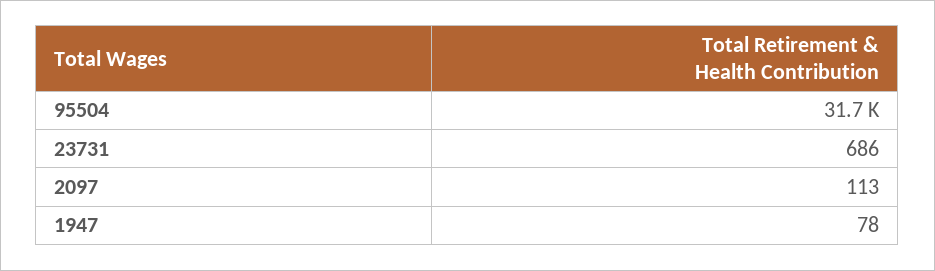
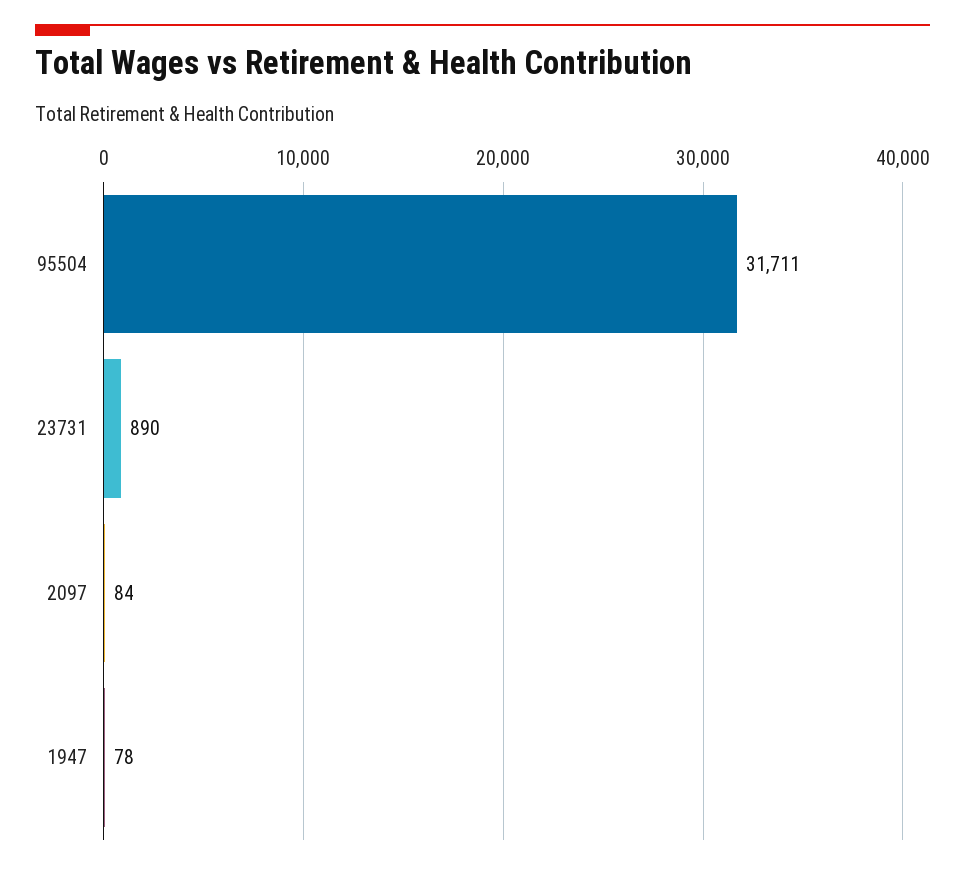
  {
    "95504": 31711,
-   "23731": 686,
+   "23731": 890,
-   "2097": 113,
+   "2097": 84,
    "1947": 78
  }

